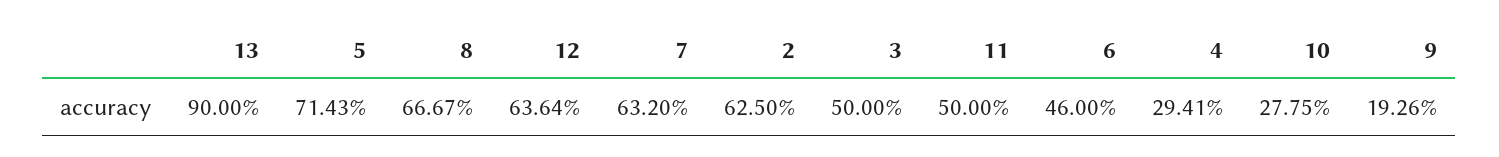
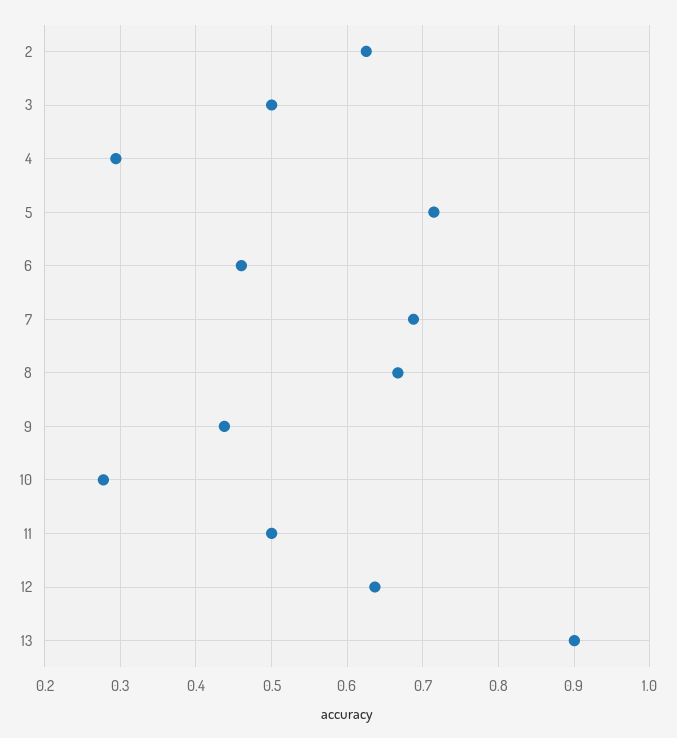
  {
    "13": 0.9,
    "5": 0.7143,
    "8": 0.6667,
    "12": 0.6364,
-   "7": 0.632,
+   "7": 0.69,
    "2": 0.625,
    "3": 0.5,
    "11": 0.5,
    "6": 0.46,
    "4": 0.2941,
    "10": 0.2775,
-   "9": 0.1926
+   "9": 0.44
  }

